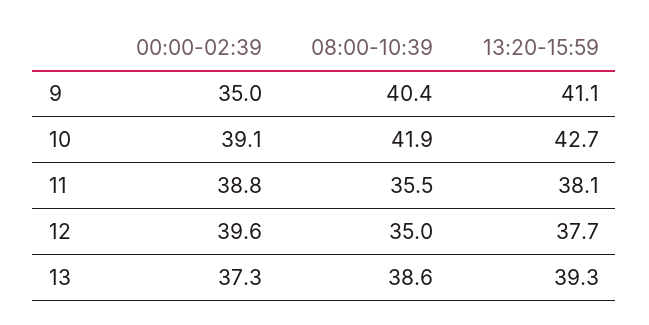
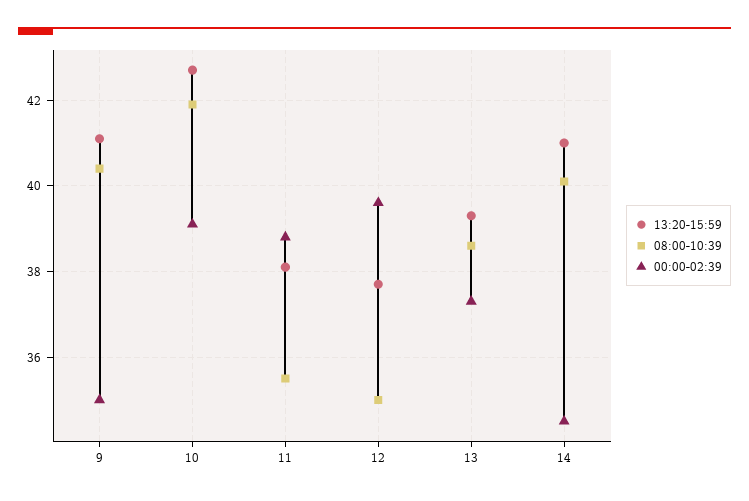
  {
    "00:00-02:39": {
      "9": 35,
      "10": 39.1,
      "11": 38.8,
      "12": 39.6,
-     "13": 37.3
+     "13": 37.3,
+     "14": 34.5
    },
    "08:00-10:39": {
      "9": 40.4,
      "10": 41.9,
      "11": 35.5,
      "12": 35,
-     "13": 38.6
+     "13": 38.6,
+     "14": 40
    },
    "13:20-15:59": {
      "9": 41.1,
      "10": 42.7,
      "11": 38.1,
      "12": 37.7,
-     "13": 39.3
+     "13": 39.3,
+     "14": 41
    }
  }

